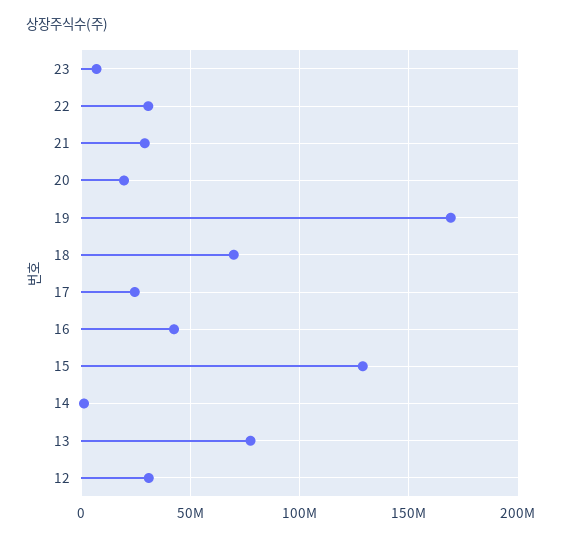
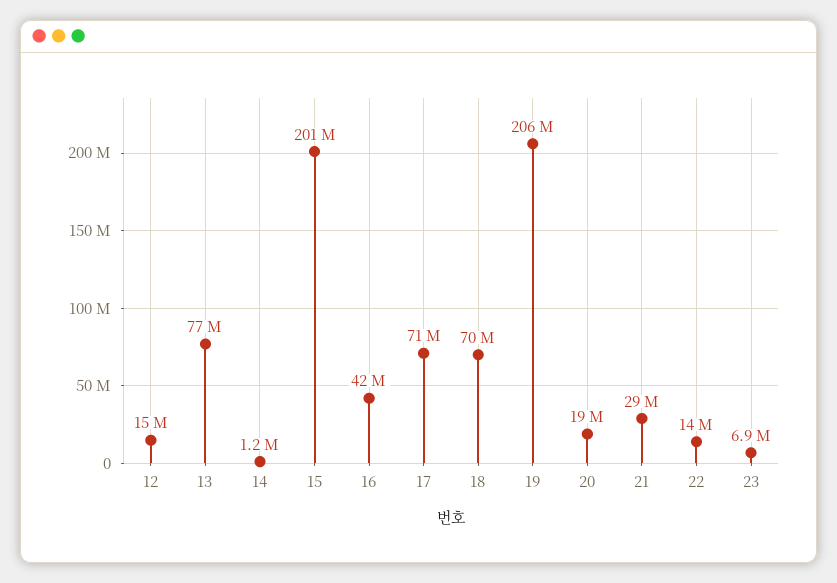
  {
    "23": 6900000,
-   "22": 30000000,
+   "22": 14000000,
    "21": 29000000,
    "20": 19000000,
-   "19": 170000000,
+   "19": 206000000,
    "18": 70000000,
-   "17": 25000000,
+   "17": 71000000,
    "16": 42000000,
-   "15": 130000000,
+   "15": 201000000,
    "14": 1200000,
    "13": 77000000,
-   "12": 30000000
+   "12": 15000000
  }

